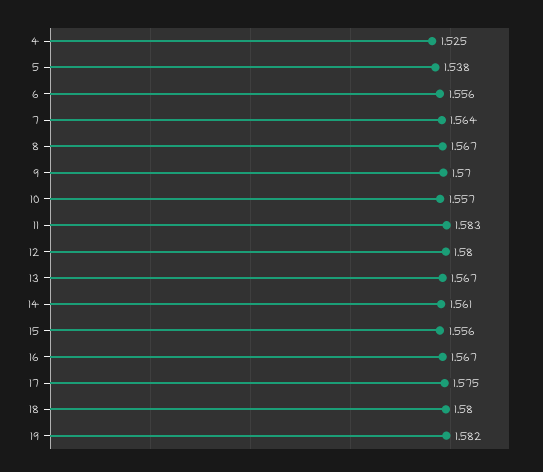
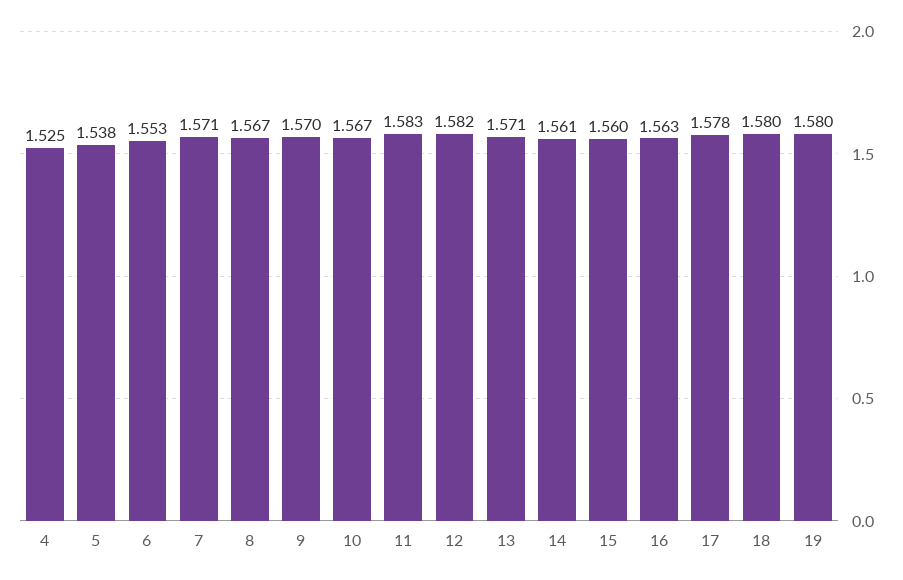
  {
    "4": 1.525,
    "5": 1.538,
-   "6": 1.556,
+   "6": 1.553,
-   "7": 1.564,
+   "7": 1.571,
    "8": 1.567,
    "9": 1.57,
-   "10": 1.557,
+   "10": 1.567,
    "11": 1.583,
-   "12": 1.58,
+   "12": 1.582,
-   "13": 1.567,
+   "13": 1.571,
    "14": 1.561,
-   "15": 1.556,
+   "15": 1.56,
-   "16": 1.567,
+   "16": 1.563,
-   "17": 1.575,
+   "17": 1.578,
    "18": 1.58,
-   "19": 1.582
+   "19": 1.58
  }

